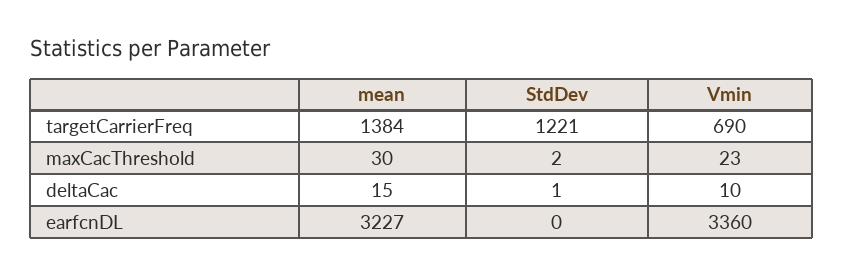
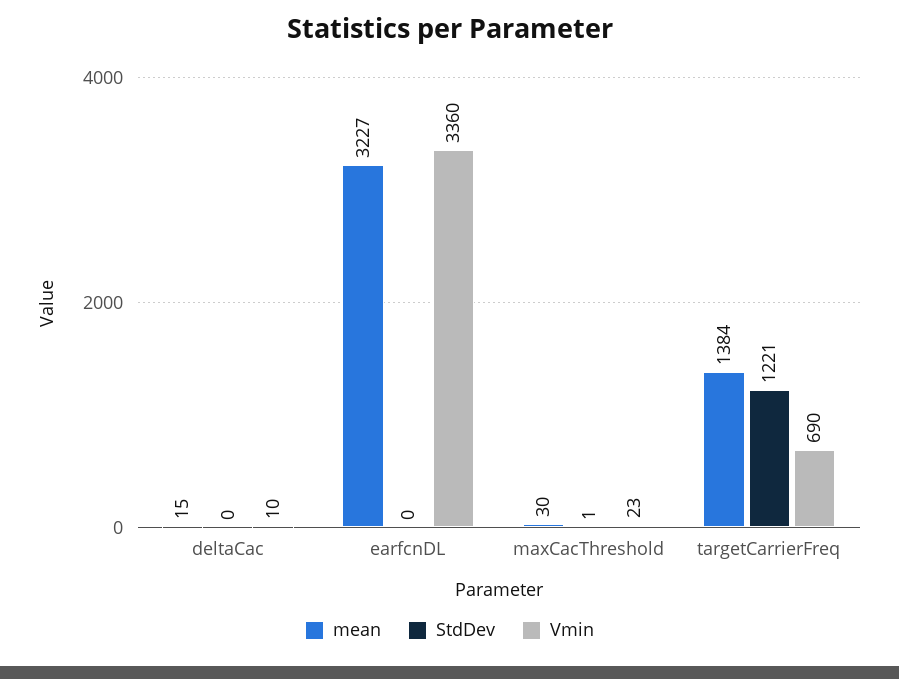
  {
    "mean": {
      "targetCarrierFreq": 1384,
      "maxCacThreshold": 30,
      "deltaCac": 15,
      "earfcnDL": 3227
    },
    "StdDev": {
      "targetCarrierFreq": 1221,
-     "maxCacThreshold": 2,
+     "maxCacThreshold": 1,
-     "deltaCac": 1,
+     "deltaCac": 0,
      "earfcnDL": 0
    },
    "Vmin": {
      "targetCarrierFreq": 690,
      "maxCacThreshold": 23,
      "deltaCac": 10,
      "earfcnDL": 3360
    }
  }

